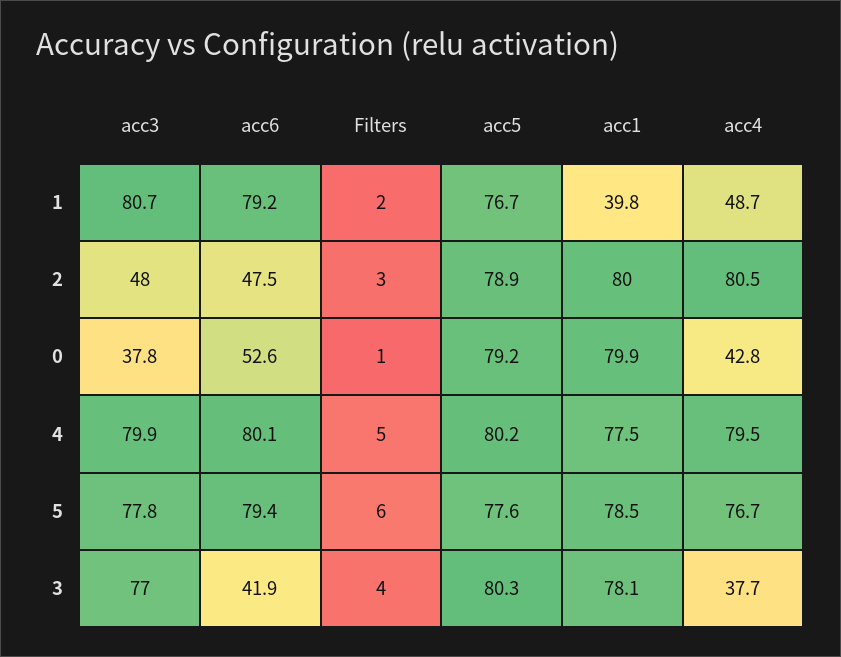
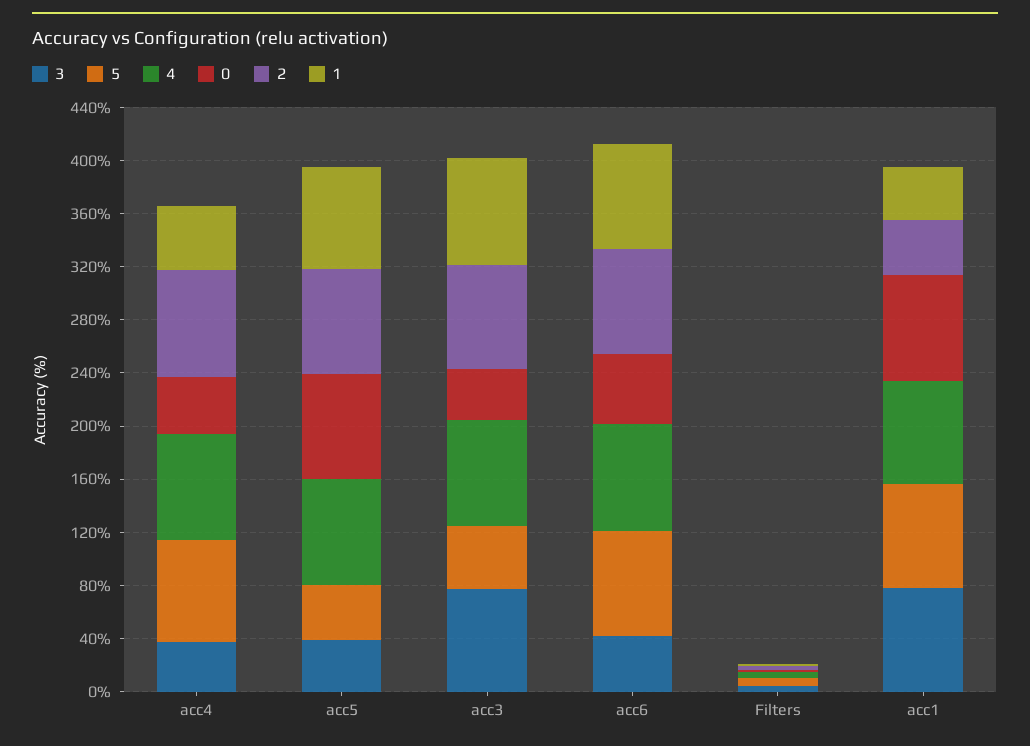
  {
    "1": {
      "acc3": 80.7,
      "acc6": 79.2,
      "Filters": 2,
      "acc5": 76.7,
      "acc1": 39.8,
      "acc4": 48.7
    },
    "2": {
-     "acc3": 48,
+     "acc3": 80,
-     "acc6": 47.5,
+     "acc6": 80,
      "Filters": 3,
      "acc5": 78.9,
-     "acc1": 80,
+     "acc1": 40,
      "acc4": 80.5
    },
    "0": {
      "acc3": 37.8,
      "acc6": 52.6,
      "Filters": 1,
      "acc5": 79.2,
      "acc1": 79.9,
      "acc4": 42.8
    },
    "4": {
      "acc3": 79.9,
      "acc6": 80.1,
      "Filters": 5,
      "acc5": 80.2,
      "acc1": 77.5,
      "acc4": 79.5
    },
    "5": {
-     "acc3": 77.8,
+     "acc3": 50,
      "acc6": 79.4,
      "Filters": 6,
-     "acc5": 77.6,
+     "acc5": 40,
      "acc1": 78.5,
      "acc4": 76.7
    },
    "3": {
      "acc3": 77,
      "acc6": 41.9,
      "Filters": 4,
-     "acc5": 80.3,
+     "acc5": 40,
      "acc1": 78.1,
      "acc4": 37.7
    }
  }

